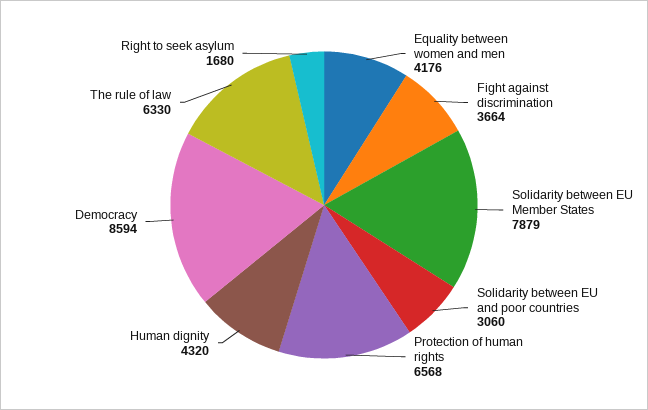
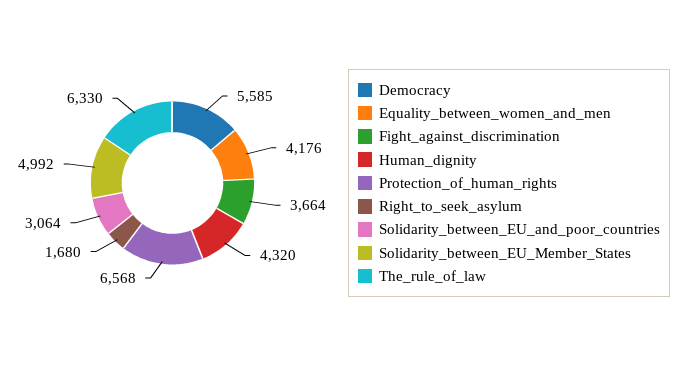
  {
    "Equality between women and men": 4176,
    "Fight against discrimination": 3664,
-   "Solidarity between EU Member States": 7879,
+   "Solidarity between EU Member States": 4992,
-   "Solidarity between EU and poor countries": 3060,
+   "Solidarity between EU and poor countries": 3064,
    "Protection of human rights": 6568,
    "Human dignity": 4320,
-   "Democracy": 8594,
+   "Democracy": 5585,
    "The rule of law": 6330,
    "Right to seek asylum": 1680
  }

